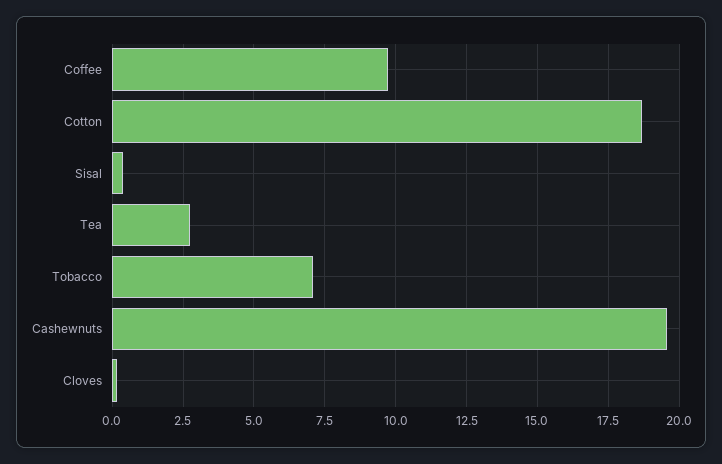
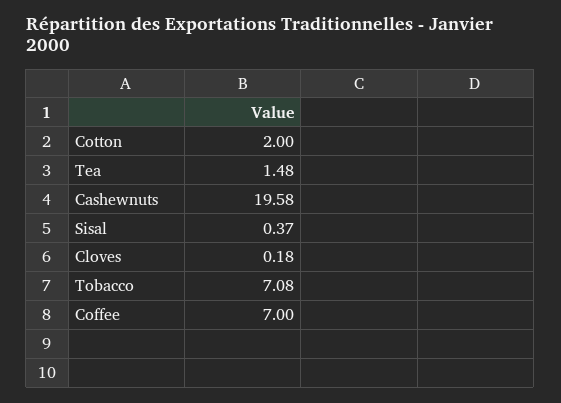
  {
-   "Coffee": 9.75,
+   "Coffee": 7,
-   "Cotton": 18.75,
+   "Cotton": 2,
    "Sisal": 0.37,
-   "Tea": 2.75,
+   "Tea": 1.48,
    "Tobacco": 7.08,
    "Cashewnuts": 19.58,
    "Cloves": 0.18
  }

